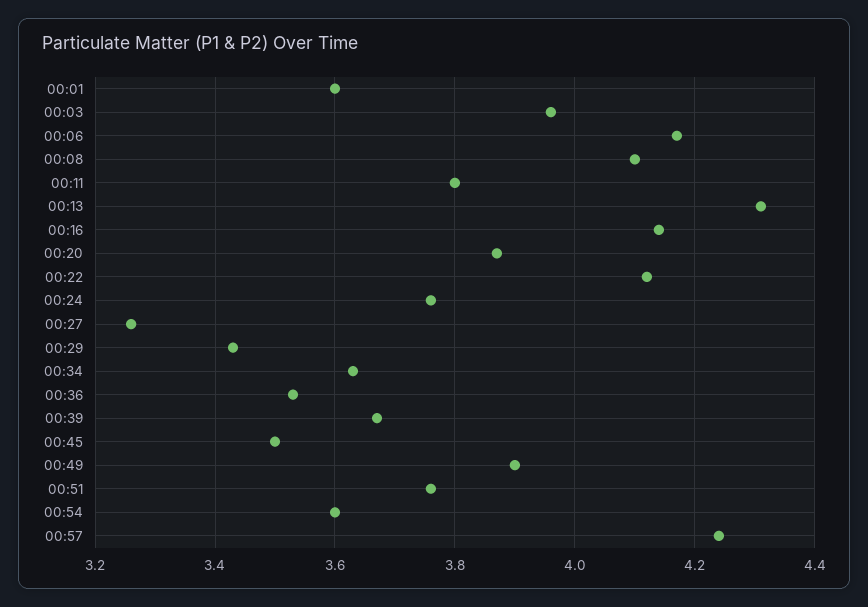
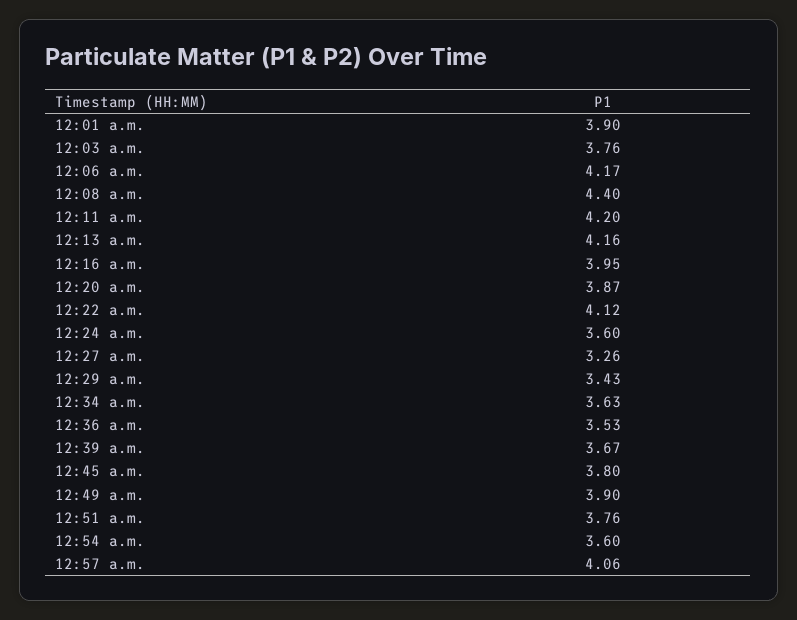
  {
-   "00:01": 3.6,
+   "00:01": 3.9,
-   "00:03": 3.95,
+   "00:03": 3.76,
    "00:06": 4.17,
-   "00:08": 4.1,
+   "00:08": 4.4,
-   "00:11": 3.8,
+   "00:11": 4.2,
-   "00:13": 4.3,
+   "00:13": 4.16,
-   "00:16": 4.15,
+   "00:16": 3.95,
    "00:20": 3.87,
    "00:22": 4.12,
-   "00:24": 3.75,
+   "00:24": 3.6,
    "00:27": 3.26,
    "00:29": 3.43,
    "00:34": 3.63,
    "00:36": 3.53,
    "00:39": 3.67,
-   "00:45": 3.5,
+   "00:45": 3.8,
    "00:49": 3.9,
    "00:51": 3.76,
    "00:54": 3.6,
-   "00:57": 4.25
+   "00:57": 4.06
  }

